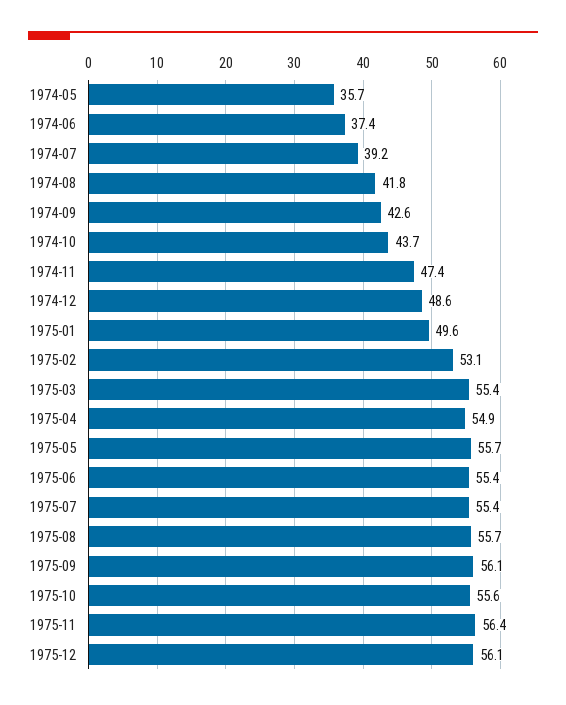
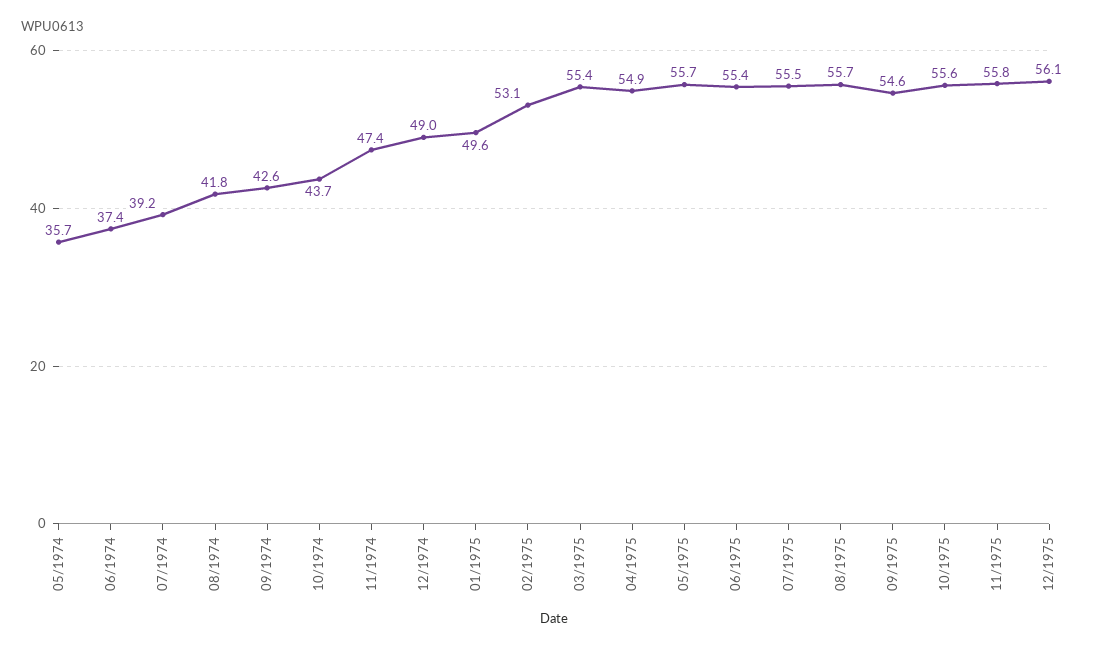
  {
    "1974-05": 35.7,
    "1974-06": 37.4,
    "1974-07": 39.2,
    "1974-08": 41.8,
    "1974-09": 42.6,
    "1974-10": 43.7,
    "1974-11": 47.4,
-   "1974-12": 48.6,
+   "1974-12": 49,
    "1975-01": 49.6,
    "1975-02": 53.1,
    "1975-03": 55.4,
    "1975-04": 54.9,
    "1975-05": 55.7,
    "1975-06": 55.4,
-   "1975-07": 55.4,
+   "1975-07": 55.5,
    "1975-08": 55.7,
-   "1975-09": 56.1,
+   "1975-09": 54.6,
    "1975-10": 55.6,
-   "1975-11": 56.4,
+   "1975-11": 55.8,
    "1975-12": 56.1
  }

